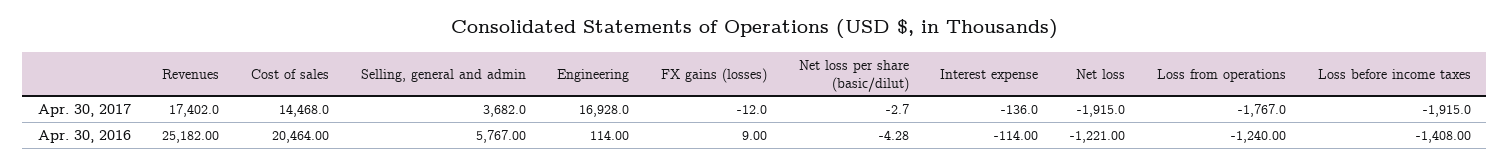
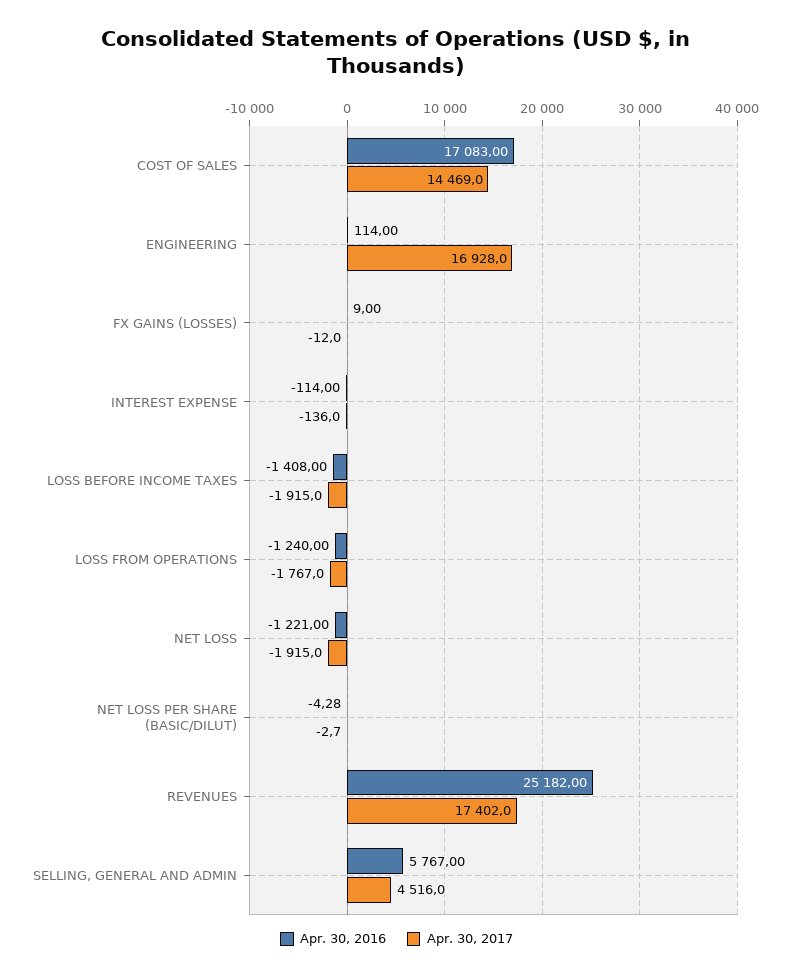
  {
    "Apr. 30, 2017": {
      "Revenues": 17402,
-     "Cost of sales": 14468,
+     "Cost of sales": 14469,
-     "Selling, general and admin": 3682,
+     "Selling, general and admin": 4516,
      "Engineering": 16928,
      "FX gains (losses)": -12,
      "Net loss per share (basic/dilut)": -2.7,
      "Interest expense": -136,
      "Net loss": -1915,
      "Loss from operations": -1767,
      "Loss before income taxes": -1915
    },
    "Apr. 30, 2016": {
      "Revenues": 25182,
-     "Cost of sales": 20464,
+     "Cost of sales": 17083,
      "Selling, general and admin": 5767,
      "Engineering": 114,
      "FX gains (losses)": 9,
      "Net loss per share (basic/dilut)": -4.28,
      "Interest expense": -114,
      "Net loss": -1221,
      "Loss from operations": -1240,
      "Loss before income taxes": -1408
    }
  }

